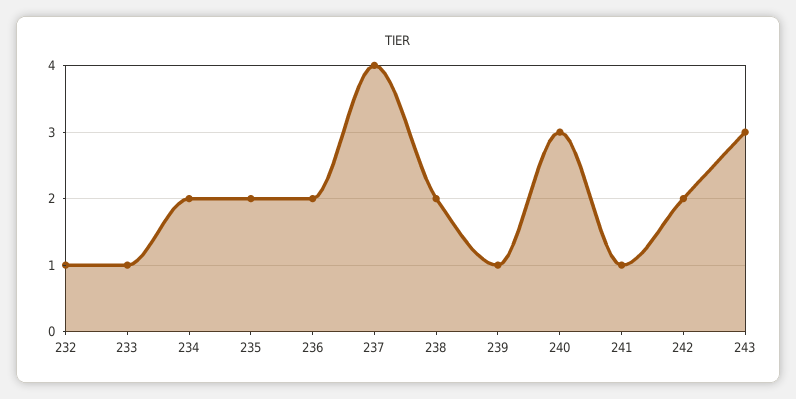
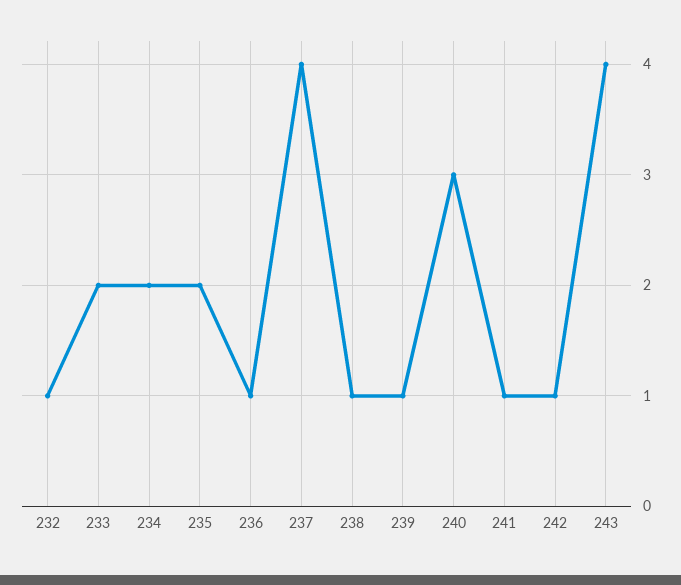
  {
    "232": 1,
-   "233": 1,
+   "233": 2,
    "234": 2,
    "235": 2,
-   "236": 2,
+   "236": 1,
    "237": 4,
-   "238": 2,
+   "238": 1,
    "239": 1,
    "240": 3,
    "241": 1,
-   "242": 2,
+   "242": 1,
-   "243": 3
+   "243": 4
  }

